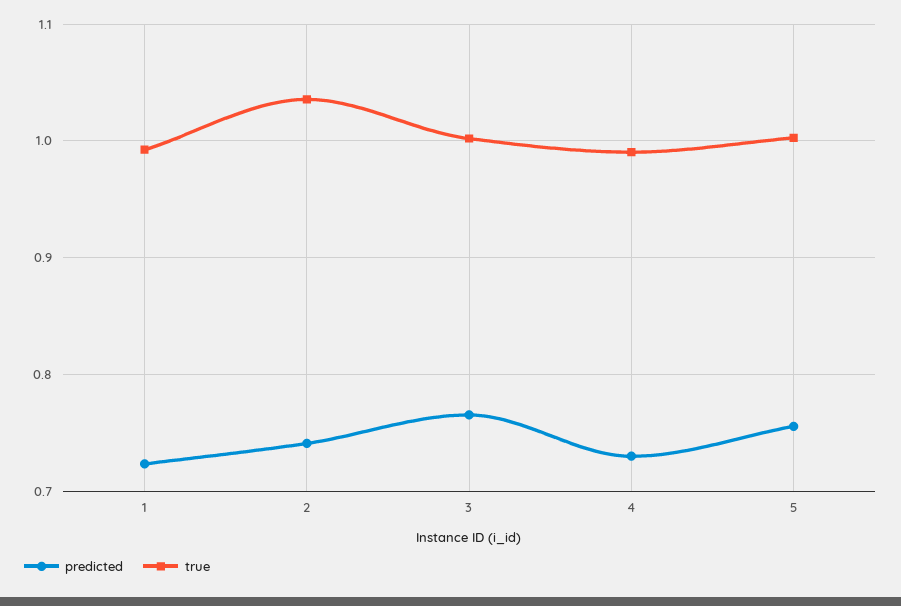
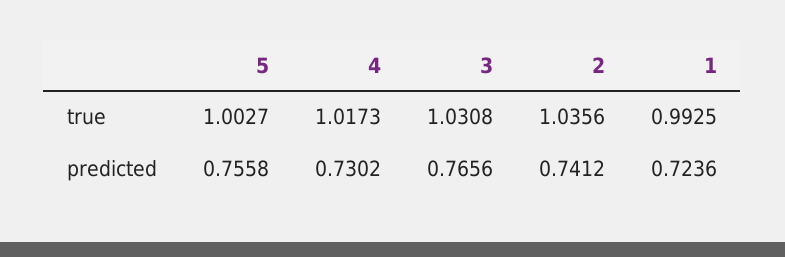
  {
    "predicted": {
      "1": 0.7236,
      "2": 0.7412,
      "3": 0.7656,
      "4": 0.7302,
      "5": 0.7558
    },
    "true": {
      "1": 0.9925,
      "2": 1.0356,
-     "3": 1,
+     "3": 1.0308,
-     "4": 0.99,
+     "4": 1.0173,
      "5": 1.0027
    }
  }

